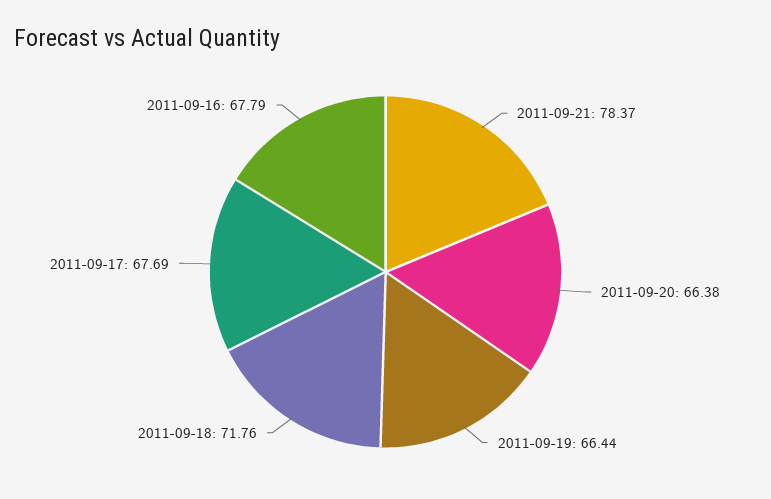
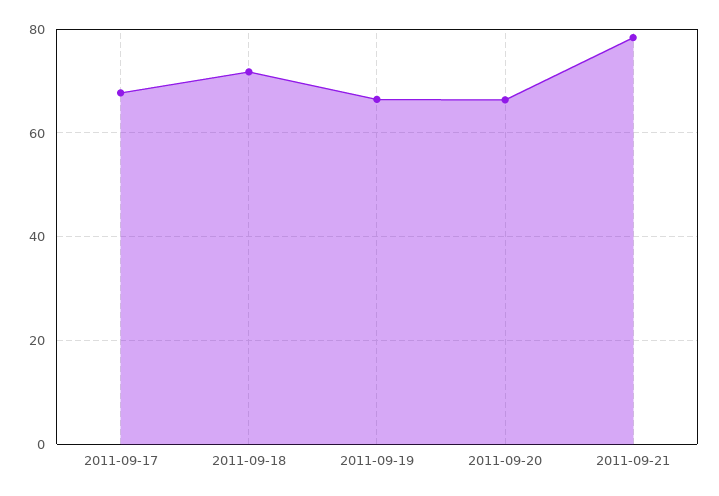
  {
    "2011-09-21": 78.37,
    "2011-09-20": 66.38,
    "2011-09-19": 66.44,
    "2011-09-18": 71.76,
-   "2011-09-17": 67.69,
+   "2011-09-17": 67.69
-   "2011-09-16": 67.79
  }

